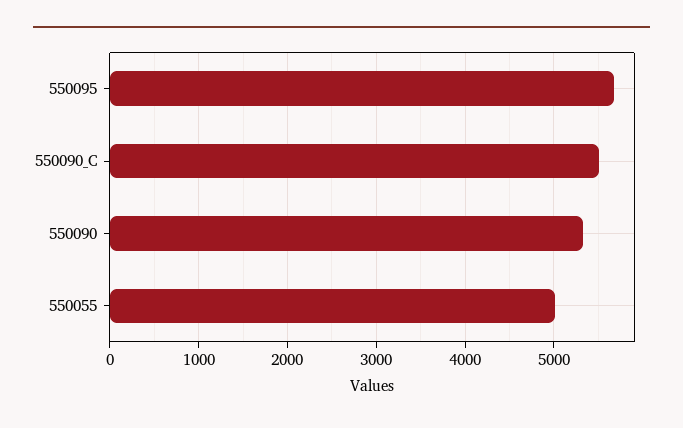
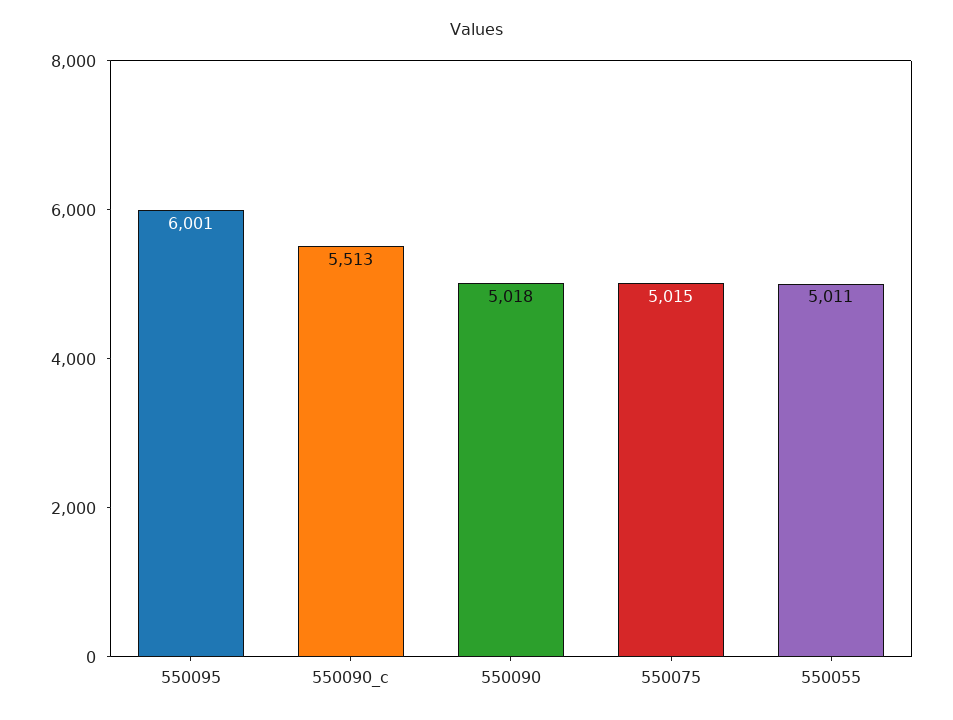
  {
-   "550095": 5700,
+   "550095": 6001,
    "550090_C": 5513,
-   "550090": 5300,
+   "550090": 5018,
-   "550055": 5011
+   "550055": 5011,
+   "550075": 5015
  }

